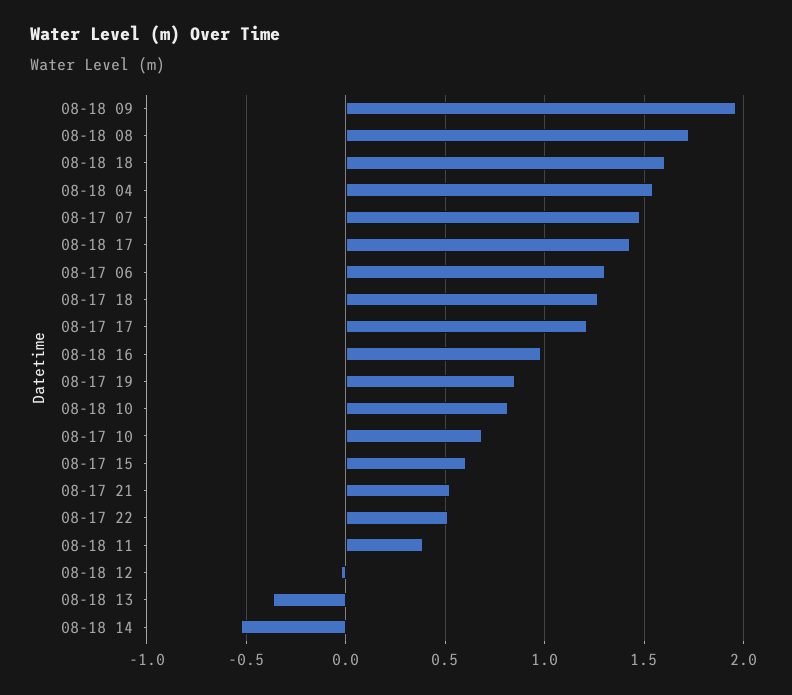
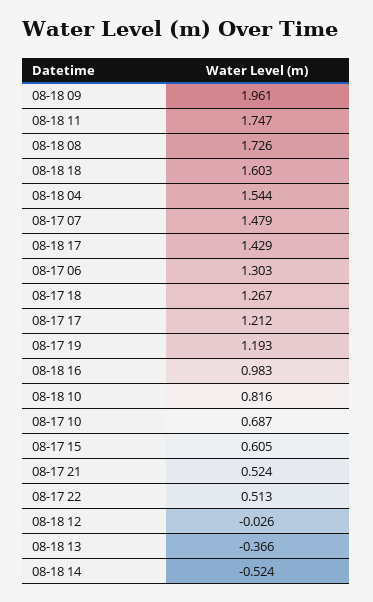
  {
    "08-18 09": 1.961,
    "08-18 08": 1.726,
    "08-18 18": 1.603,
    "08-18 04": 1.544,
    "08-17 07": 1.479,
    "08-18 17": 1.429,
    "08-17 06": 1.303,
    "08-17 18": 1.267,
    "08-17 17": 1.212,
    "08-18 16": 0.983,
-   "08-17 19": 0.85,
+   "08-17 19": 1.193,
    "08-18 10": 0.816,
    "08-17 10": 0.687,
    "08-17 15": 0.605,
    "08-17 21": 0.524,
    "08-17 22": 0.513,
-   "08-18 11": 0.4,
+   "08-18 11": 1.747,
    "08-18 12": -0.026,
    "08-18 13": -0.366,
    "08-18 14": -0.524
  }

